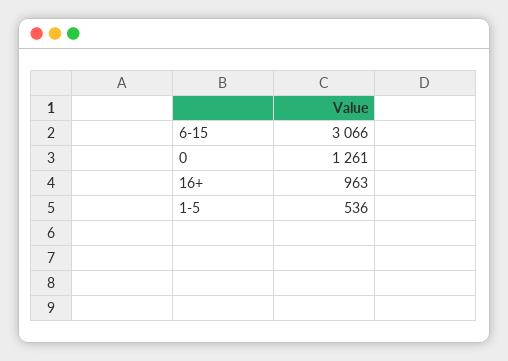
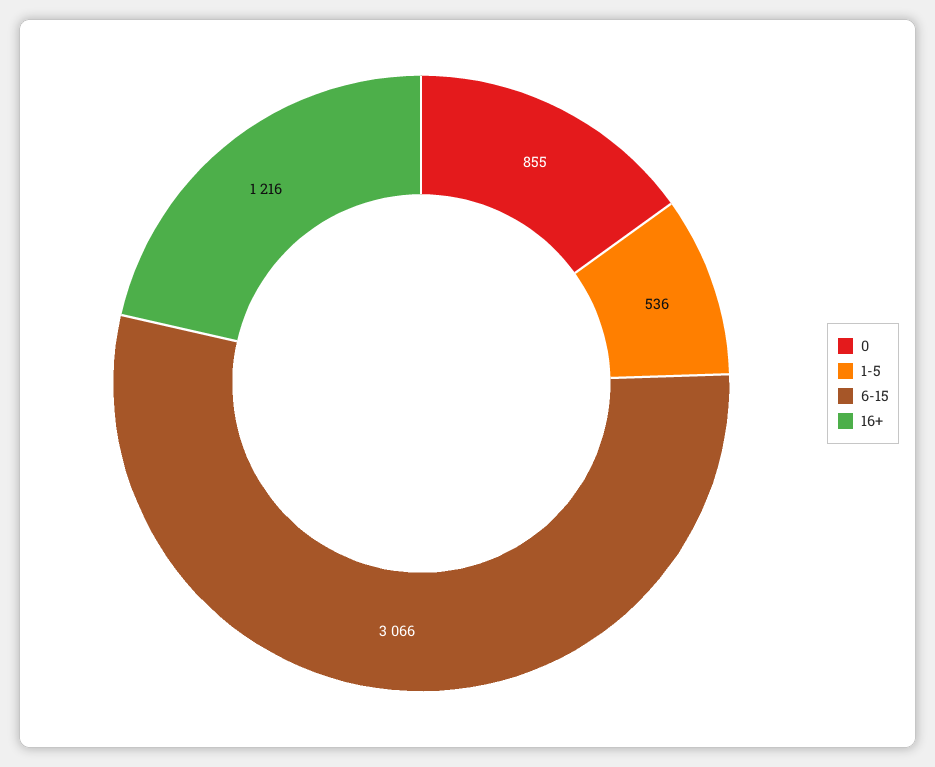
  {
    "6-15": 3066,
-   "0": 1261,
+   "0": 855,
-   "16+": 963,
+   "16+": 1216,
    "1-5": 536
  }

